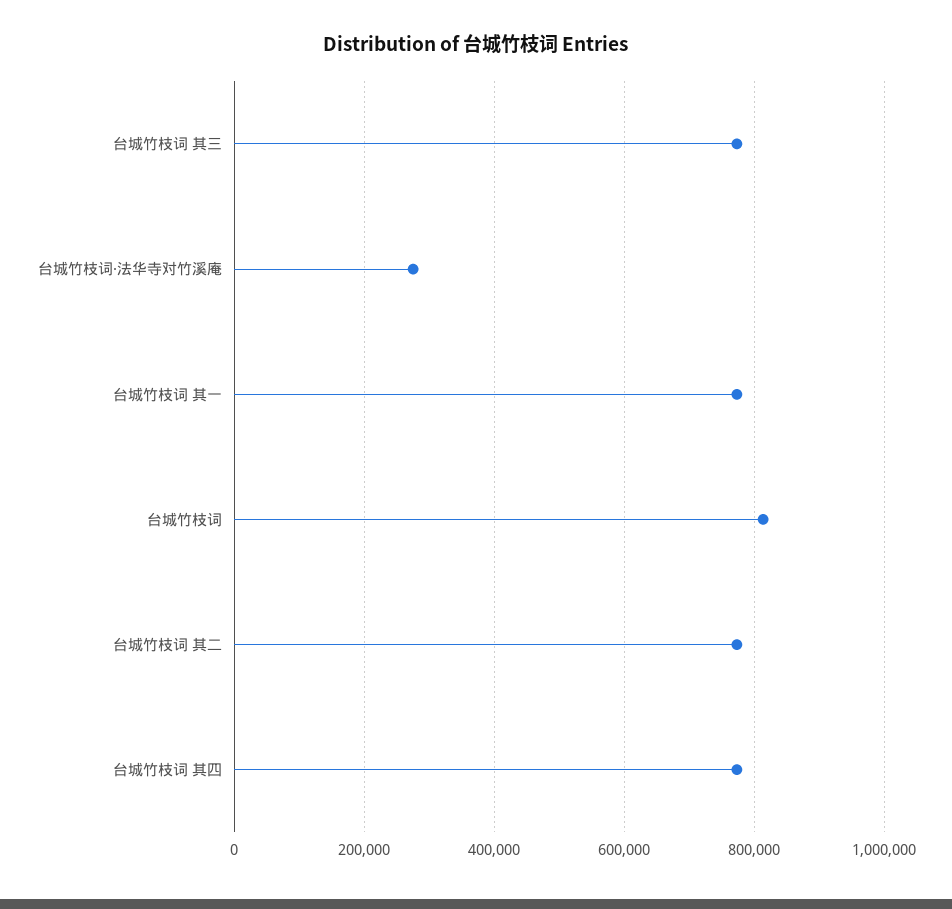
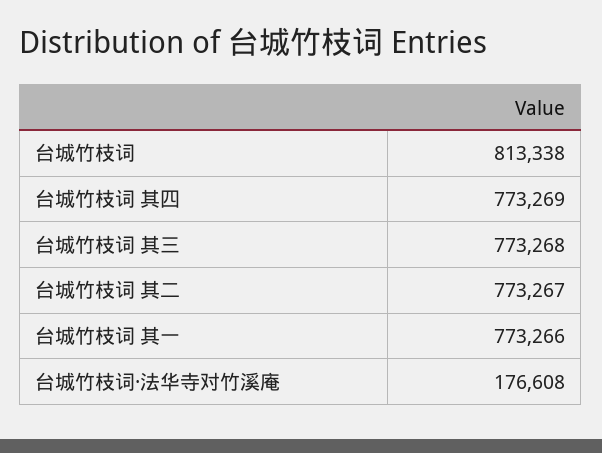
  {
    "台城竹枝词 其三": 773268,
-   "台城竹枝词·法华寺对竹溪庵": 280000,
+   "台城竹枝词·法华寺对竹溪庵": 176608,
    "台城竹枝词 其一": 773266,
    "台城竹枝词": 813338,
    "台城竹枝词 其二": 773267,
    "台城竹枝词 其四": 773269
  }

